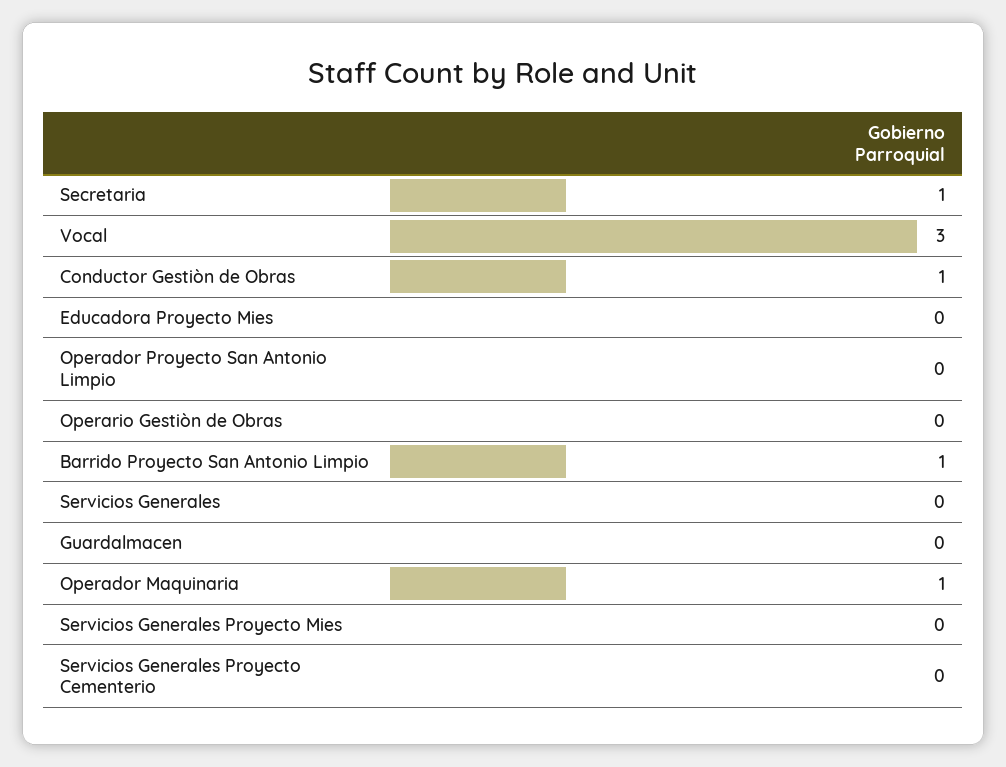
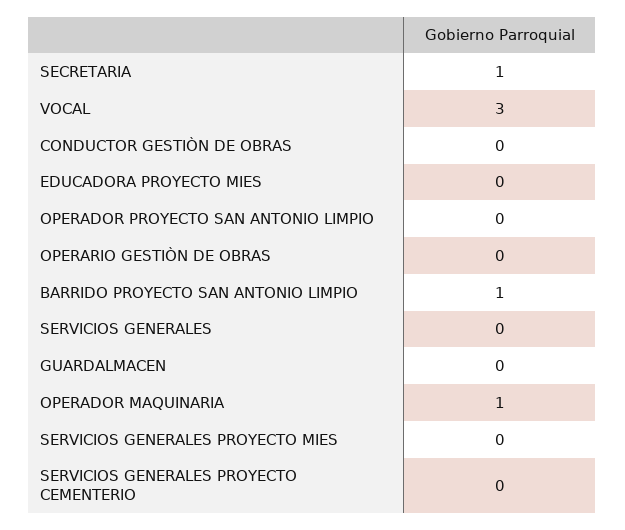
  {
    "Secretaria": 1,
    "Vocal": 3,
-   "Conductor Gestiòn de Obras": 1,
+   "Conductor Gestiòn de Obras": 0,
    "Educadora Proyecto Mies": 0,
    "Operador Proyecto San Antonio Limpio": 0,
    "Operario Gestiòn de Obras": 0,
    "Barrido Proyecto San Antonio Limpio": 1,
    "Servicios Generales": 0,
    "Guardalmacen": 0,
    "Operador Maquinaria": 1,
    "Servicios Generales Proyecto Mies": 0,
    "Servicios Generales Proyecto Cementerio": 0
  }

